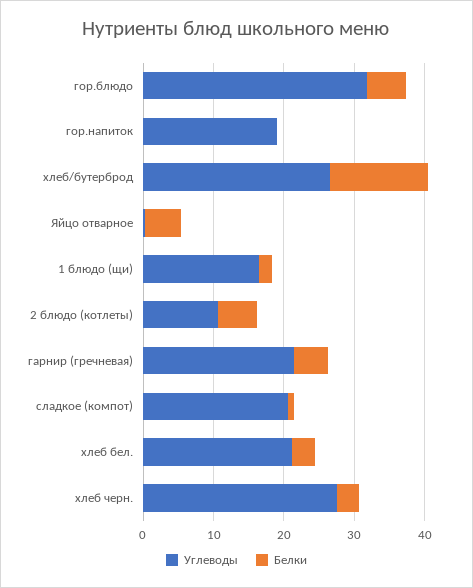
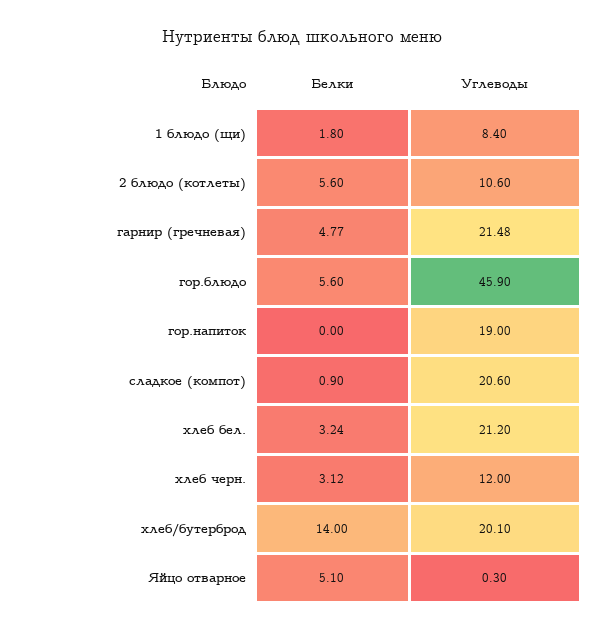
  {
    "Углеводы": {
-     "гор.блюдо": 32,
+     "гор.блюдо": 45.9,
      "гор.напиток": 19,
-     "хлеб/бутерброд": 26,
+     "хлеб/бутерброд": 20.1,
      "Яйцо отварное": 0.3,
-     "1 блюдо (щи)": 16,
+     "1 блюдо (щи)": 8.4,
      "2 блюдо (котлеты)": 10.6,
      "гарнир (гречневая)": 21.48,
      "сладкое (компот)": 20.6,
      "хлеб бел.": 21.2,
-     "хлеб черн.": 28
+     "хлеб черн.": 12
    },
    "Белки": {
      "гор.блюдо": 5.6,
      "гор.напиток": 0,
      "хлеб/бутерброд": 14,
      "Яйцо отварное": 5.1,
      "1 блюдо (щи)": 1.8,
      "2 блюдо (котлеты)": 5.6,
      "гарнир (гречневая)": 4.77,
      "сладкое (компот)": 0.9,
      "хлеб бел.": 3.24,
      "хлеб черн.": 3.12
    }
  }

